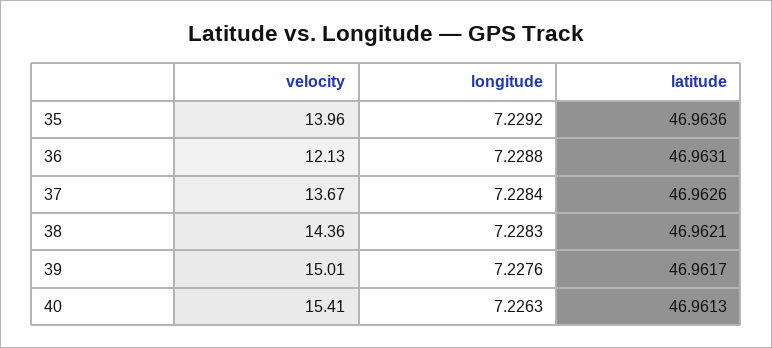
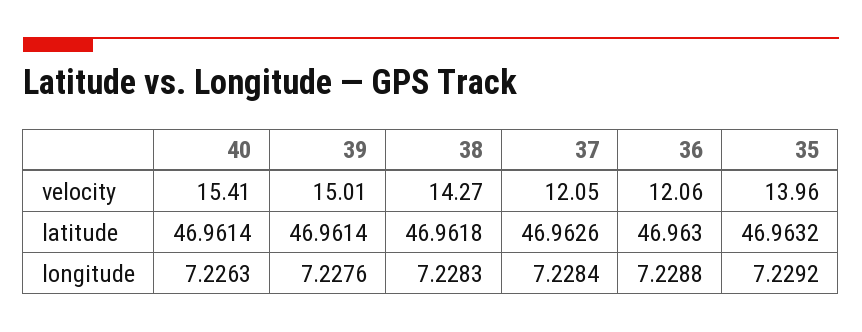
  {
    "velocity": {
      "35": 13.96,
-     "36": 12.13,
+     "36": 12.06,
-     "37": 13.67,
+     "37": 12.05,
-     "38": 14.36,
+     "38": 14.27,
      "39": 15.01,
      "40": 15.41
    },
    "longitude": {
      "35": 7.2292,
      "36": 7.2288,
      "37": 7.2284,
      "38": 7.2283,
      "39": 7.2276,
      "40": 7.2263
    },
    "latitude": {
-     "35": 46.9636,
+     "35": 46.9632,
-     "36": 46.9631,
+     "36": 46.963,
      "37": 46.9626,
-     "38": 46.9621,
+     "38": 46.9618,
-     "39": 46.9617,
+     "39": 46.9614,
-     "40": 46.9613
+     "40": 46.9614
    }
  }

